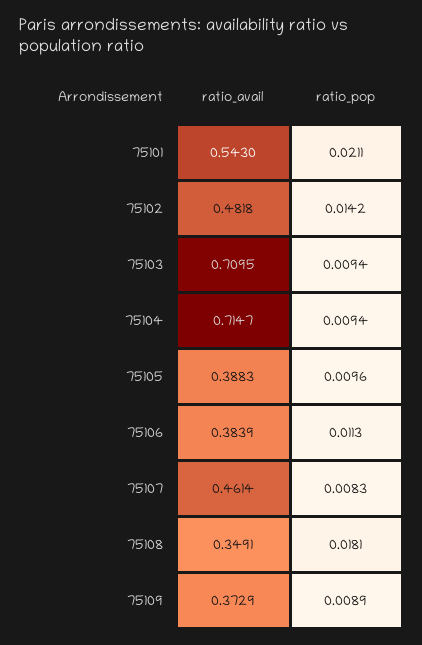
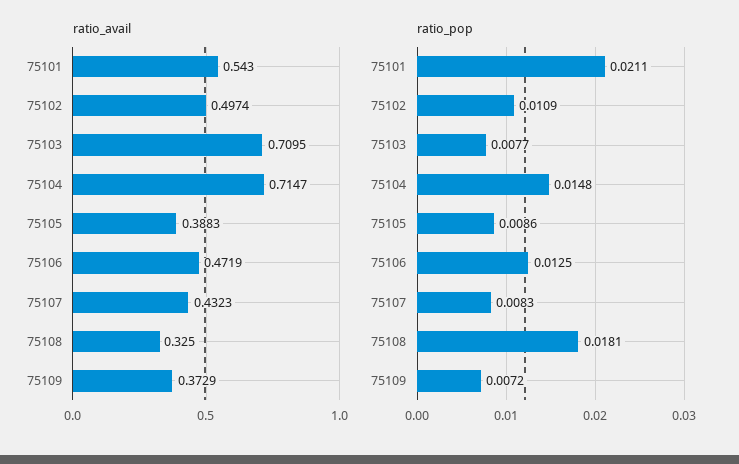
  {
    "ratio_avail": {
      "75101": 0.543,
-     "75102": 0.4818,
+     "75102": 0.4974,
      "75103": 0.7095,
      "75104": 0.7147,
      "75105": 0.3883,
-     "75106": 0.3839,
+     "75106": 0.4719,
-     "75107": 0.4614,
+     "75107": 0.4323,
-     "75108": 0.3491,
+     "75108": 0.325,
      "75109": 0.3729
    },
    "ratio_pop": {
      "75101": 0.0211,
-     "75102": 0.0142,
+     "75102": 0.0109,
-     "75103": 0.0094,
+     "75103": 0.0077,
-     "75104": 0.0094,
+     "75104": 0.0148,
-     "75105": 0.0096,
+     "75105": 0.0086,
-     "75106": 0.0113,
+     "75106": 0.0125,
      "75107": 0.0083,
      "75108": 0.0181,
-     "75109": 0.0089
+     "75109": 0.0072
    }
  }

